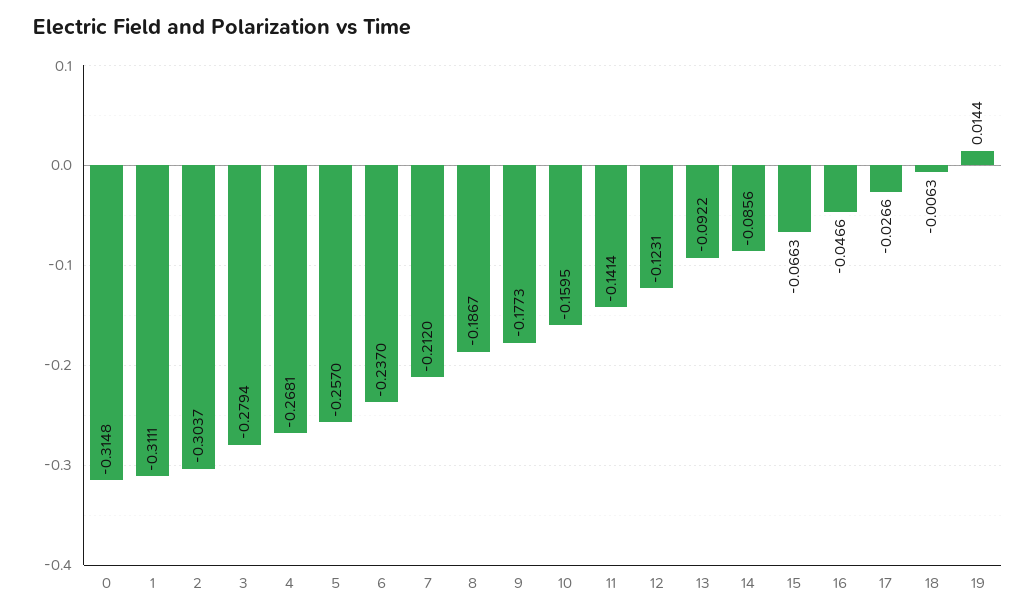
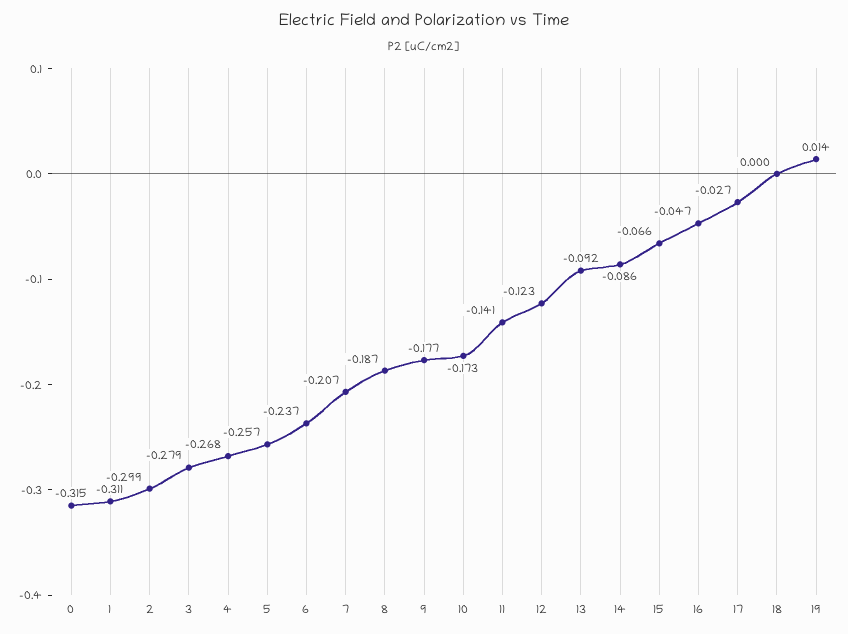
  {
    "0": -0.3148,
    "1": -0.3111,
-   "2": -0.3037,
+   "2": -0.299,
    "3": -0.2794,
    "4": -0.2681,
    "5": -0.257,
    "6": -0.237,
-   "7": -0.212,
+   "7": -0.207,
    "8": -0.1867,
    "9": -0.1773,
-   "10": -0.1595,
+   "10": -0.173,
    "11": -0.1414,
    "12": -0.1231,
    "13": -0.0922,
    "14": -0.0856,
    "15": -0.0663,
    "16": -0.0466,
    "17": -0.0266,
-   "18": -0.0063,
+   "18": 0,
    "19": 0.0144
  }

